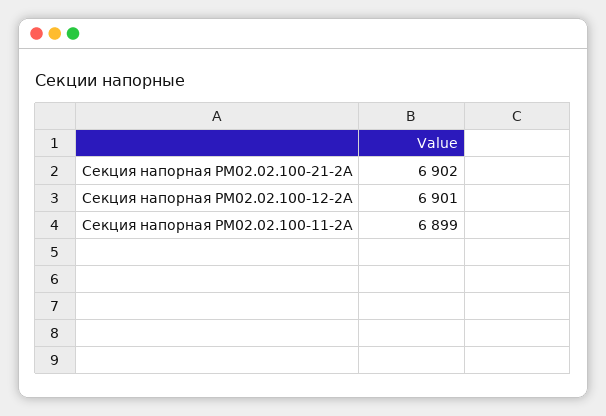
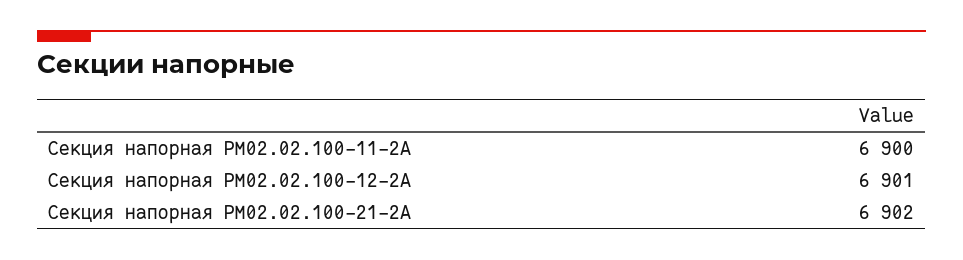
  {
    "Секция напорная РМ02.02.100-21-2А": 6902,
    "Секция напорная РМ02.02.100-12-2А": 6901,
-   "Секция напорная РМ02.02.100-11-2А": 6899
+   "Секция напорная РМ02.02.100-11-2А": 6900
  }

